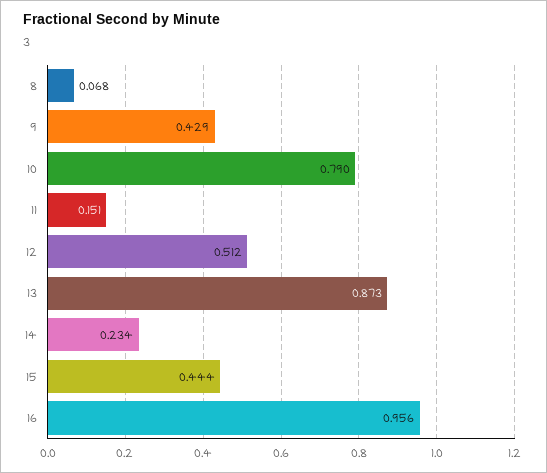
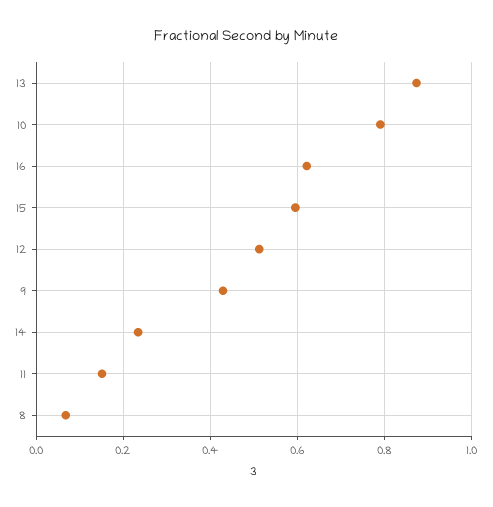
  {
    "8": 0.068,
    "9": 0.429,
    "10": 0.79,
    "11": 0.151,
    "12": 0.512,
    "13": 0.873,
    "14": 0.234,
-   "15": 0.444,
+   "15": 0.6,
-   "16": 0.956
+   "16": 0.62
  }

